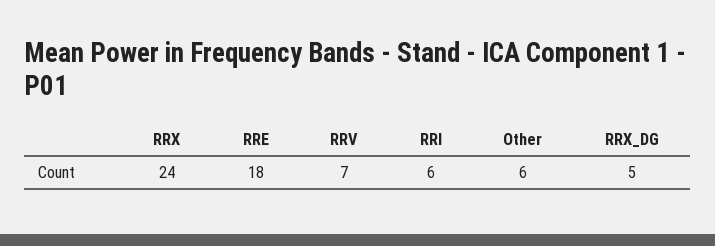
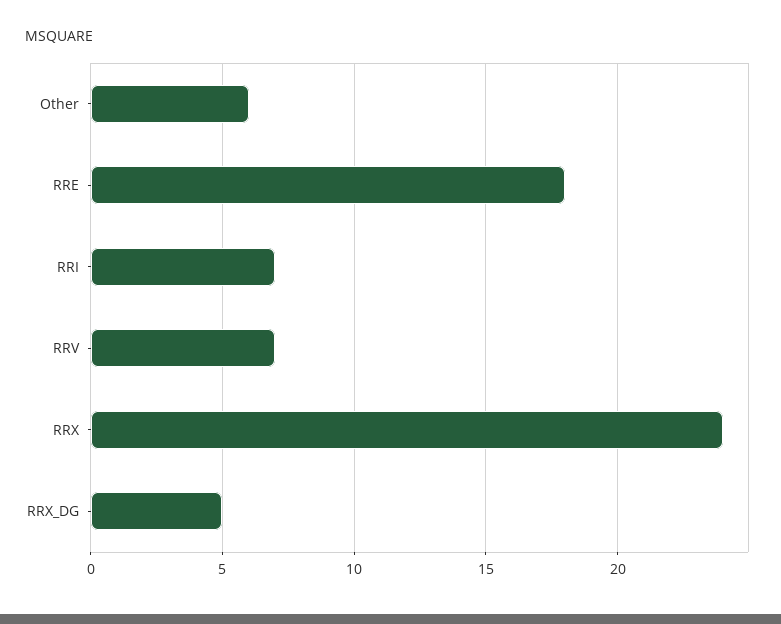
  {
    "RRX": 24,
    "RRE": 18,
    "RRV": 7,
-   "RRI": 6,
+   "RRI": 7,
    "Other": 6,
    "RRX_DG": 5
  }

